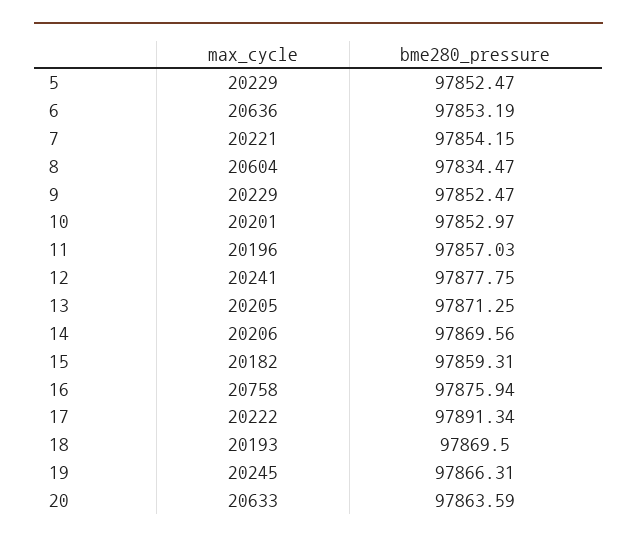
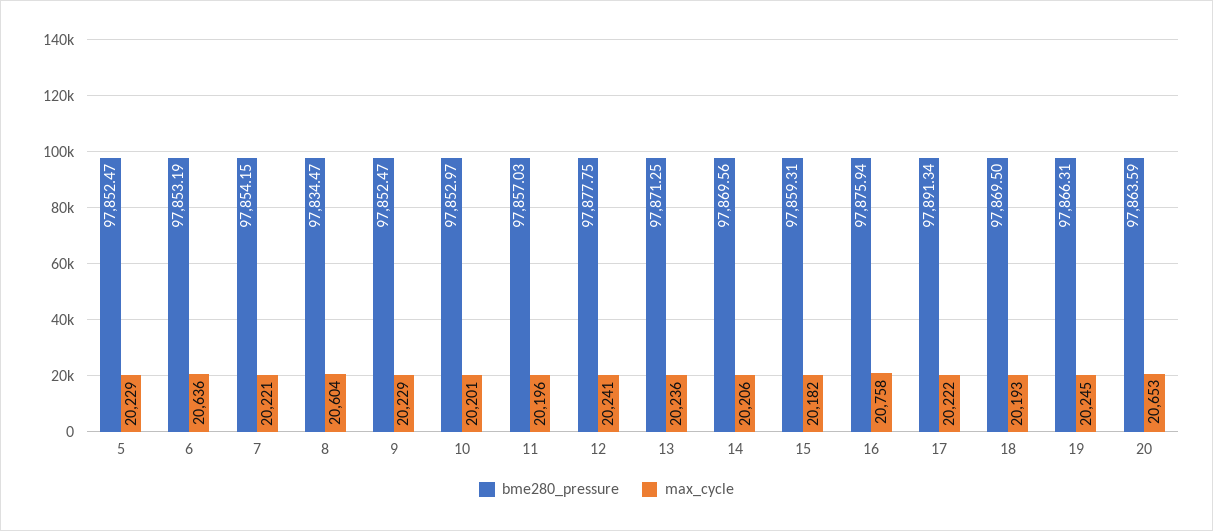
  {
    "max_cycle": {
      "5": 20229,
      "6": 20636,
      "7": 20221,
      "8": 20604,
      "9": 20229,
      "10": 20201,
      "11": 20196,
      "12": 20241,
-     "13": 20205,
+     "13": 20236,
      "14": 20206,
      "15": 20182,
      "16": 20758,
      "17": 20222,
      "18": 20193,
      "19": 20245,
-     "20": 20633
+     "20": 20653
    },
    "bme280_pressure": {
      "5": 97852.47,
      "6": 97853.19,
      "7": 97854.15,
      "8": 97834.47,
      "9": 97852.47,
      "10": 97852.97,
      "11": 97857.03,
      "12": 97877.75,
      "13": 97871.25,
      "14": 97869.56,
      "15": 97859.31,
      "16": 97875.94,
      "17": 97891.34,
      "18": 97869.5,
      "19": 97866.31,
      "20": 97863.59
    }
  }

